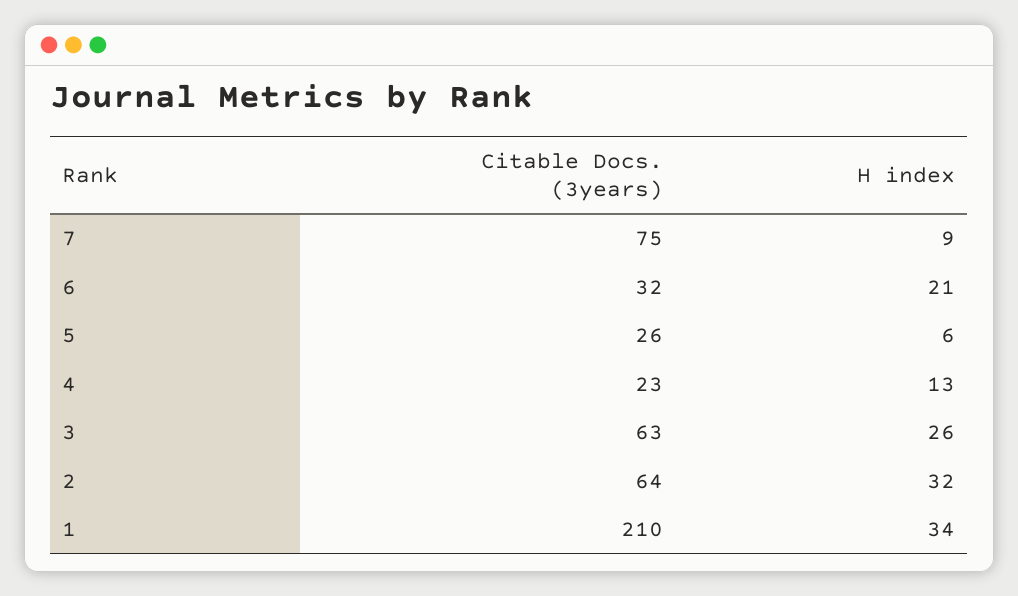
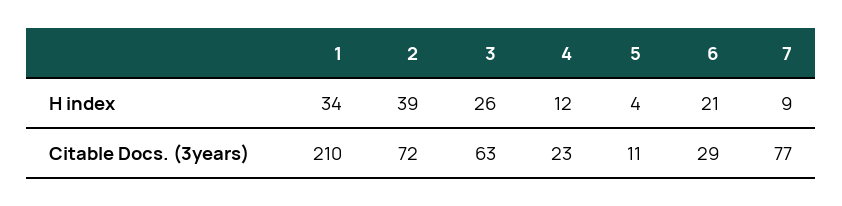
  {
    "Citable Docs. (3years)": {
-     "7": 75,
+     "7": 77,
-     "6": 32,
+     "6": 29,
-     "5": 26,
+     "5": 11,
      "4": 23,
      "3": 63,
-     "2": 64,
+     "2": 72,
      "1": 210
    },
    "H index": {
      "7": 9,
      "6": 21,
-     "5": 6,
+     "5": 4,
-     "4": 13,
+     "4": 12,
      "3": 26,
-     "2": 32,
+     "2": 39,
      "1": 34
    }
  }

